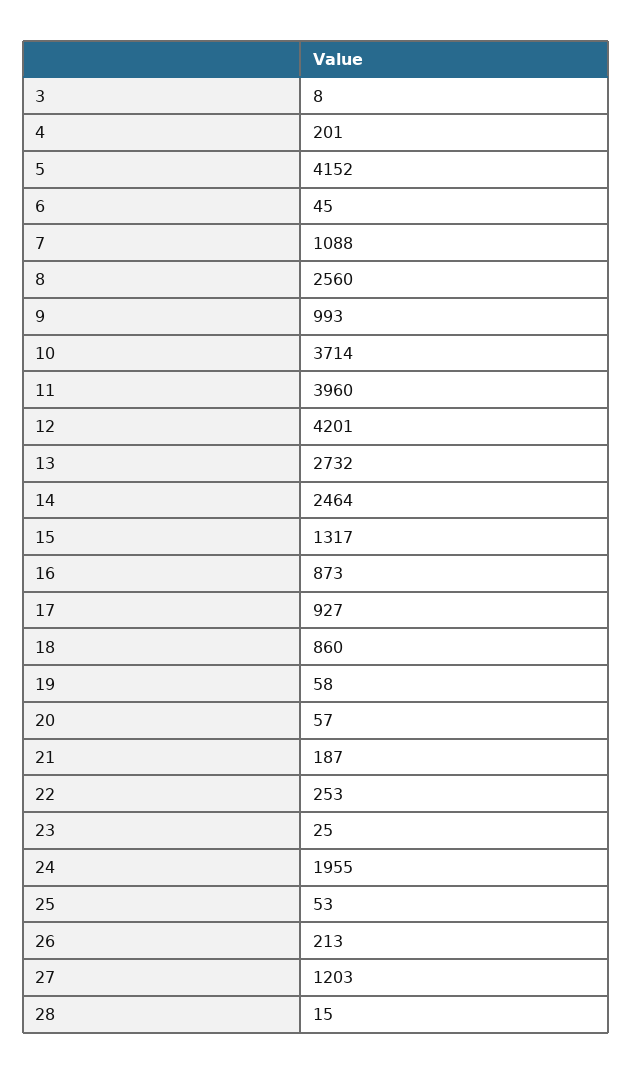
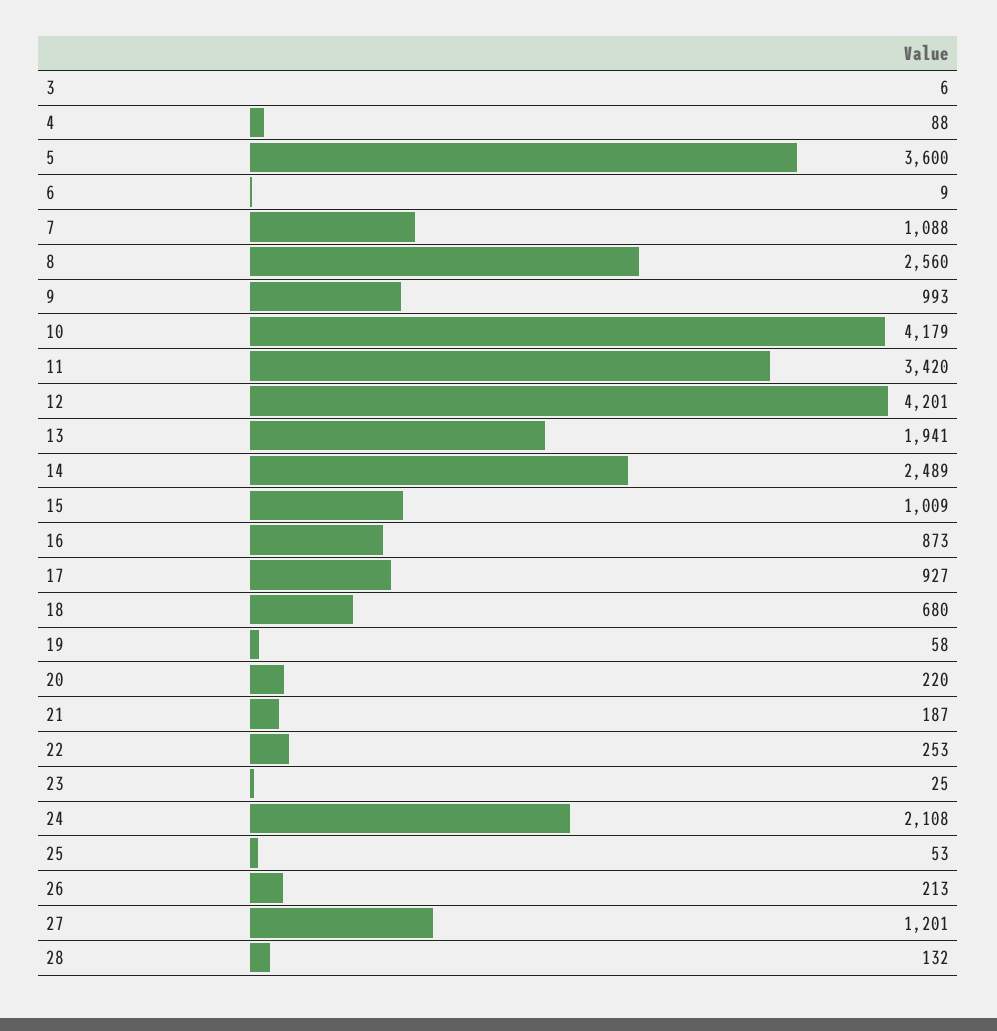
  {
-   "3": 8,
+   "3": 6,
-   "4": 201,
+   "4": 88,
-   "5": 4152,
+   "5": 3600,
-   "6": 45,
+   "6": 9,
    "7": 1088,
    "8": 2560,
    "9": 993,
-   "10": 3714,
+   "10": 4179,
-   "11": 3960,
+   "11": 3420,
    "12": 4201,
-   "13": 2732,
+   "13": 1941,
-   "14": 2464,
+   "14": 2489,
-   "15": 1317,
+   "15": 1009,
    "16": 873,
    "17": 927,
-   "18": 860,
+   "18": 680,
    "19": 58,
-   "20": 57,
+   "20": 220,
    "21": 187,
    "22": 253,
    "23": 25,
-   "24": 1955,
+   "24": 2108,
    "25": 53,
    "26": 213,
-   "27": 1203,
+   "27": 1201,
-   "28": 15
+   "28": 132
  }

